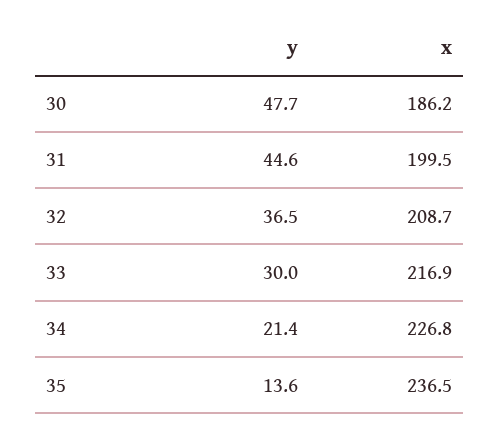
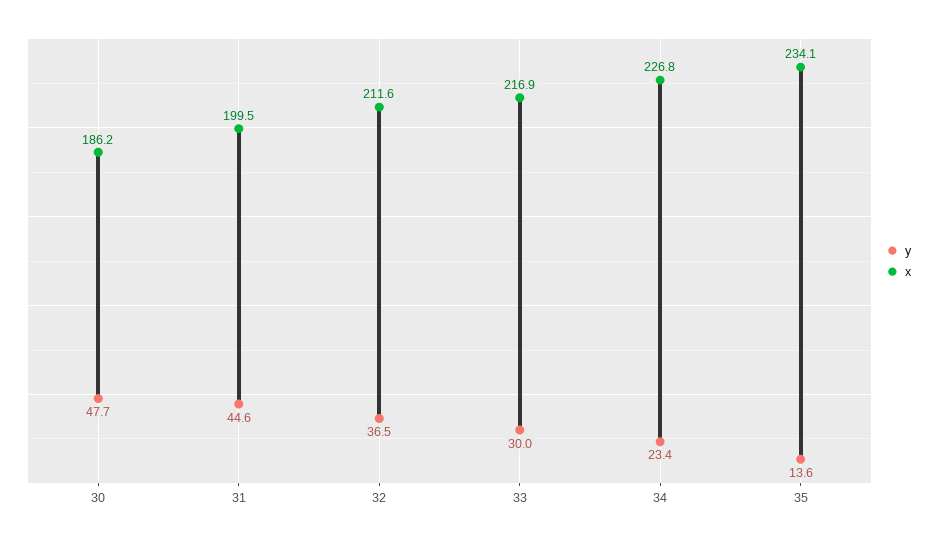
  {
    "y": {
      "30": 47.7,
      "31": 44.6,
      "32": 36.5,
      "33": 30,
-     "34": 21.4,
+     "34": 23.4,
      "35": 13.6
    },
    "x": {
      "30": 186.2,
      "31": 199.5,
-     "32": 208.7,
+     "32": 211.6,
      "33": 216.9,
      "34": 226.8,
-     "35": 236.5
+     "35": 234.1
    }
  }

